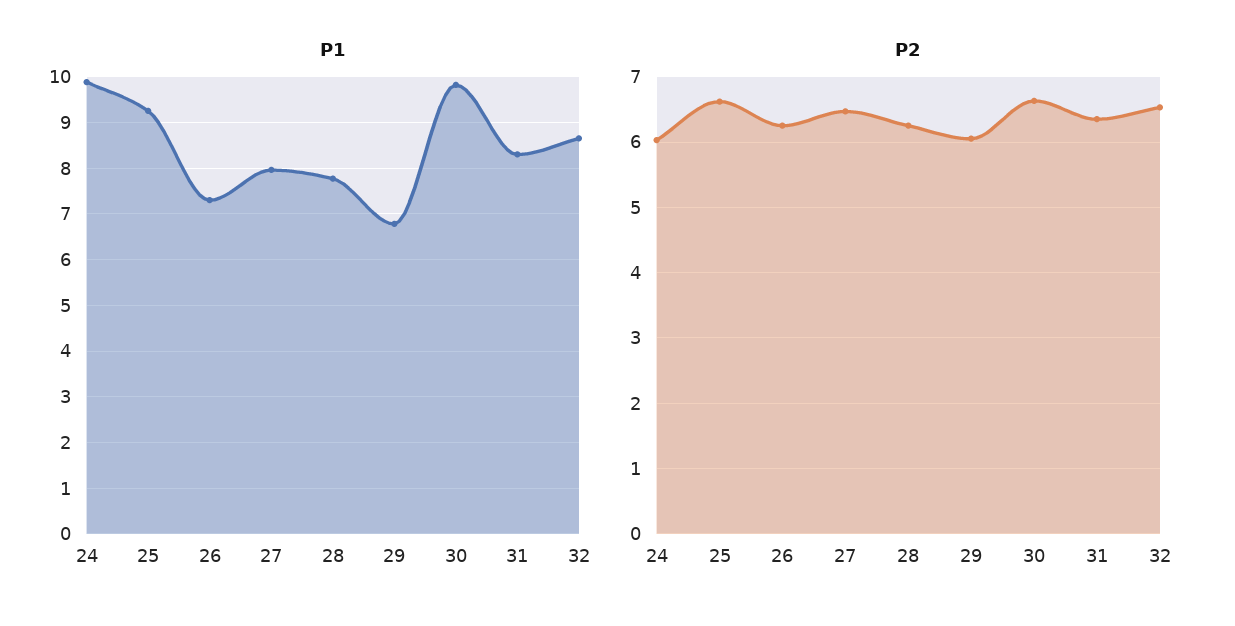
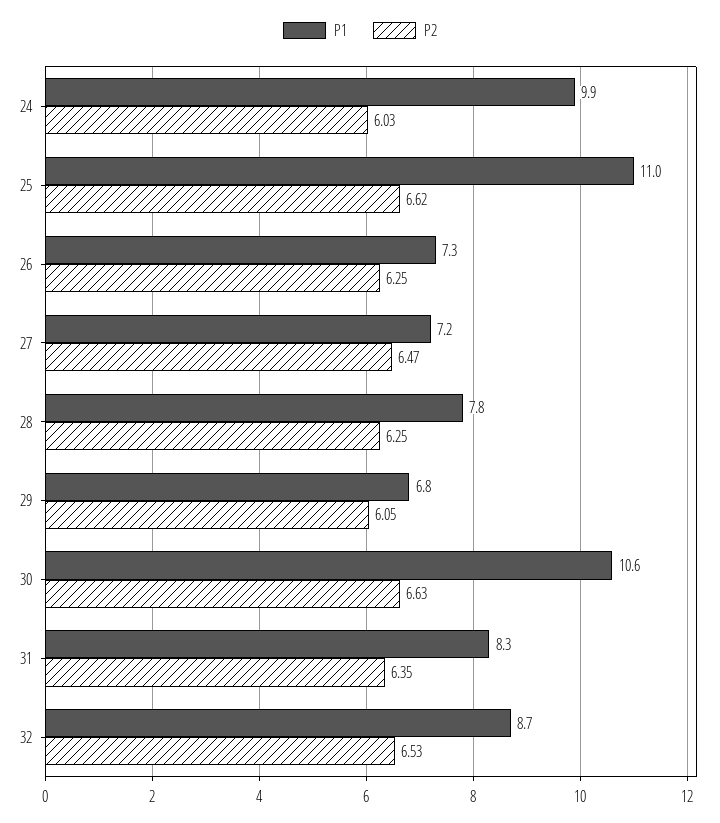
  {
    "P1": {
      "24": 9.9,
-     "25": 9.2,
+     "25": 11,
      "26": 7.3,
-     "27": 8,
+     "27": 7.2,
      "28": 7.8,
      "29": 6.8,
-     "30": 9.8,
+     "30": 10.6,
      "31": 8.3,
      "32": 8.7
    },
    "P2": {
      "24": 6.03,
      "25": 6.62,
      "26": 6.25,
      "27": 6.47,
      "28": 6.25,
      "29": 6.05,
      "30": 6.63,
      "31": 6.35,
      "32": 6.53
    }
  }

